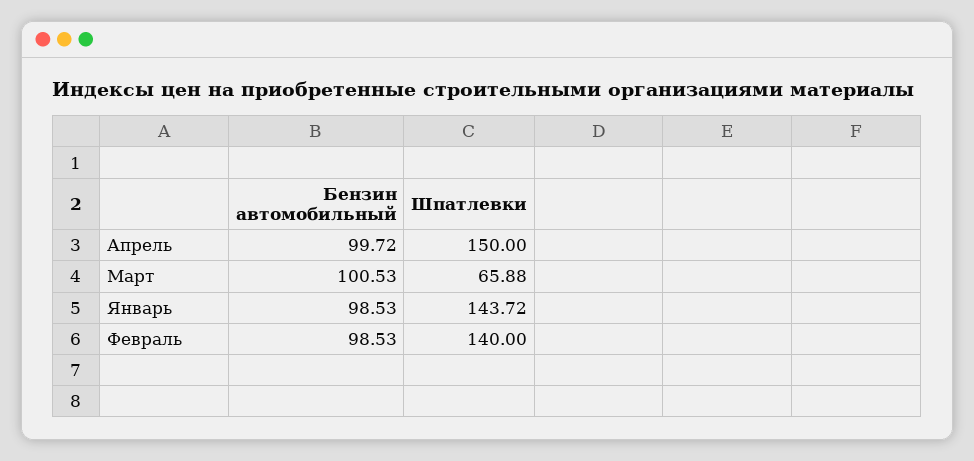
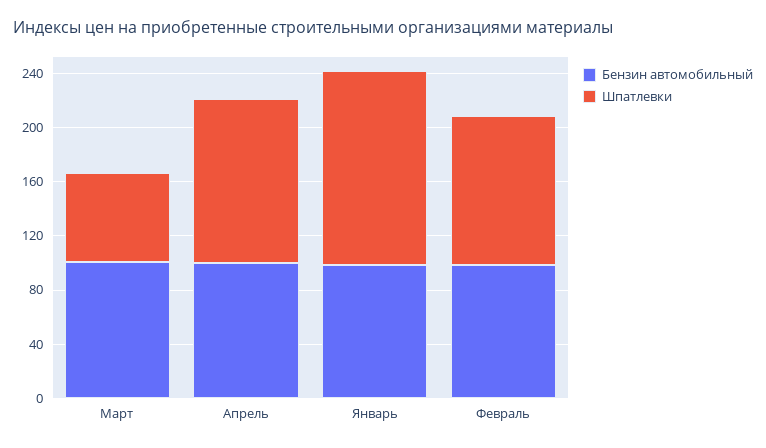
  {
    "Бензин автомобильный": {
      "Апрель": 99.72,
      "Март": 100.53,
      "Январь": 98.53,
      "Февраль": 98.53
    },
    "Шпатлевки": {
-     "Апрель": 150,
+     "Апрель": 120,
      "Март": 65.88,
      "Январь": 143.72,
-     "Февраль": 140
+     "Февраль": 110
    }
  }

